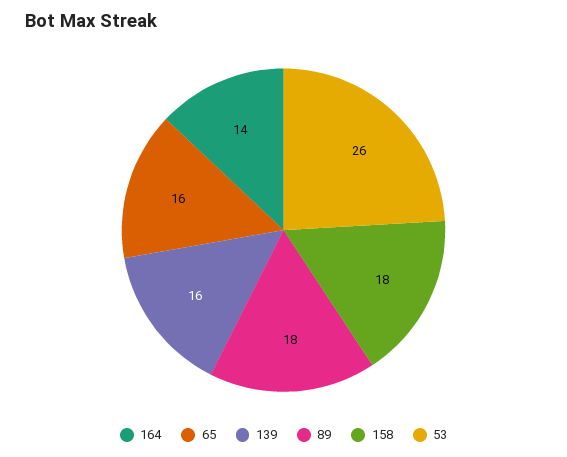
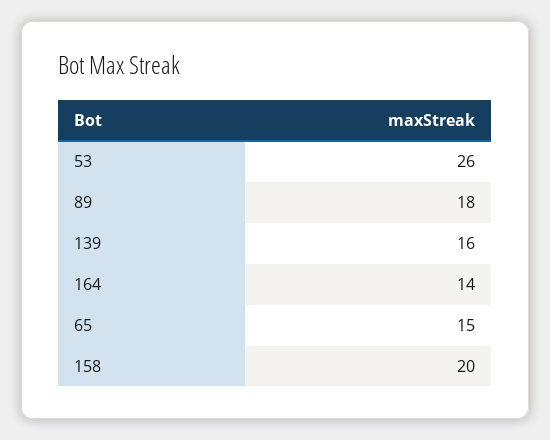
  {
    "164": 14,
-   "65": 16,
+   "65": 15,
    "139": 16,
    "89": 18,
-   "158": 18,
+   "158": 20,
    "53": 26
  }

